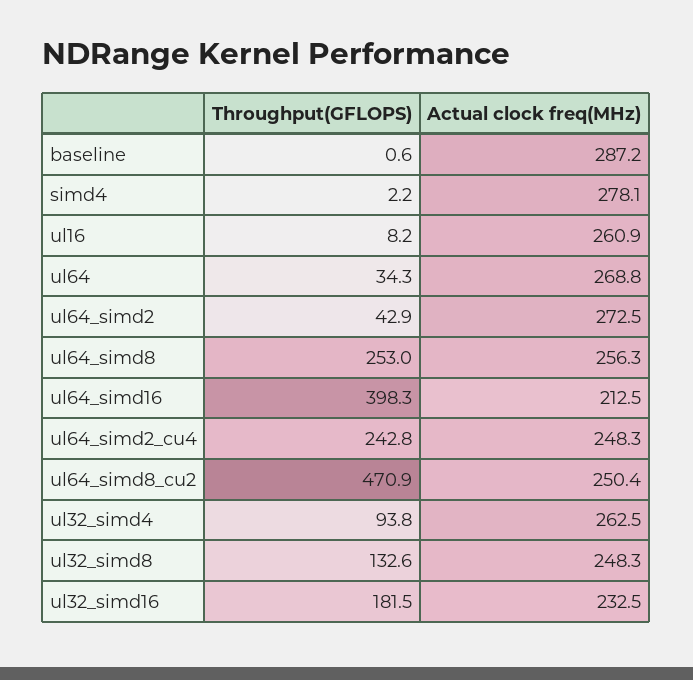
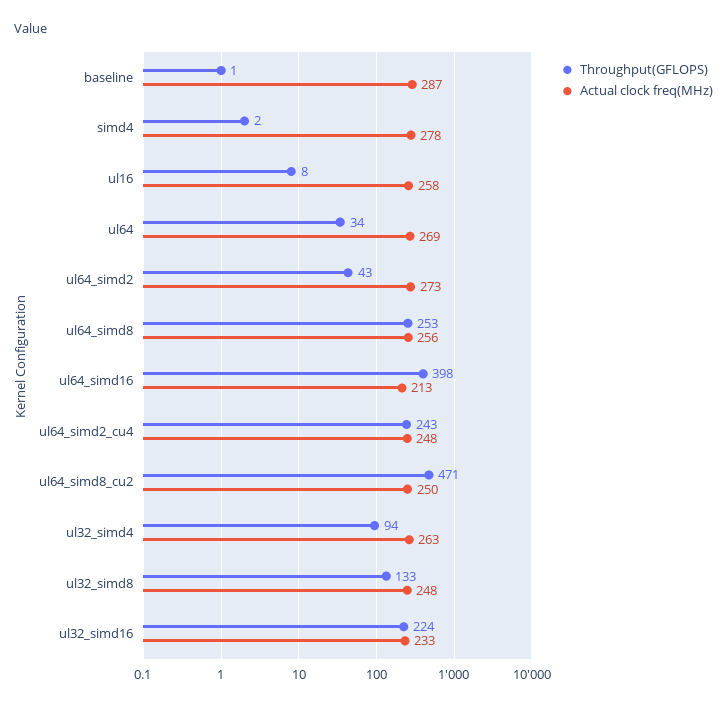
  {
    "Throughput(GFLOPS)": {
      "baseline": 0.6,
      "simd4": 2.2,
      "ul16": 8.2,
      "ul64": 34.3,
      "ul64_simd2": 42.9,
      "ul64_simd8": 253,
      "ul64_simd16": 398.3,
      "ul64_simd2_cu4": 242.8,
      "ul64_simd8_cu2": 470.9,
      "ul32_simd4": 93.8,
      "ul32_simd8": 132.6,
-     "ul32_simd16": 181.5
+     "ul32_simd16": 224
    },
    "Actual clock freq(MHz)": {
      "baseline": 287.2,
      "simd4": 278.1,
-     "ul16": 260.9,
+     "ul16": 258,
      "ul64": 268.8,
      "ul64_simd2": 272.5,
      "ul64_simd8": 256.3,
      "ul64_simd16": 212.5,
      "ul64_simd2_cu4": 248.3,
      "ul64_simd8_cu2": 250.4,
      "ul32_simd4": 262.5,
      "ul32_simd8": 248.3,
      "ul32_simd16": 232.5
    }
  }

